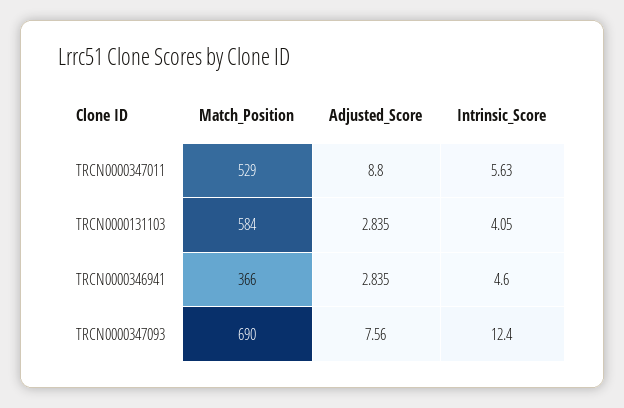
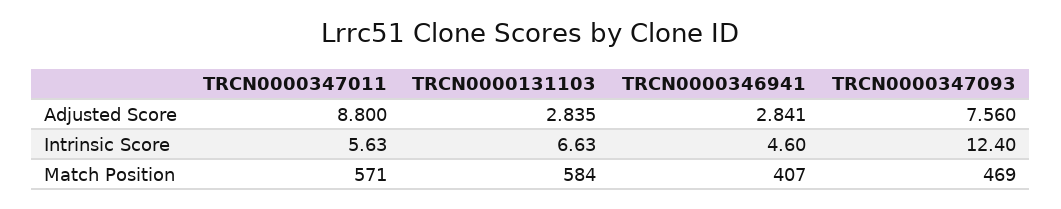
  {
    "Match_Position": {
-     "TRCN0000347011": 529,
+     "TRCN0000347011": 571,
      "TRCN0000131103": 584,
-     "TRCN0000346941": 366,
+     "TRCN0000346941": 407,
-     "TRCN0000347093": 690
+     "TRCN0000347093": 469
    },
    "Adjusted_Score": {
      "TRCN0000347011": 8.8,
      "TRCN0000131103": 2.835,
-     "TRCN0000346941": 2.835,
+     "TRCN0000346941": 2.841,
      "TRCN0000347093": 7.56
    },
    "Intrinsic_Score": {
      "TRCN0000347011": 5.63,
-     "TRCN0000131103": 4.05,
+     "TRCN0000131103": 6.63,
      "TRCN0000346941": 4.6,
      "TRCN0000347093": 12.4
    }
  }

